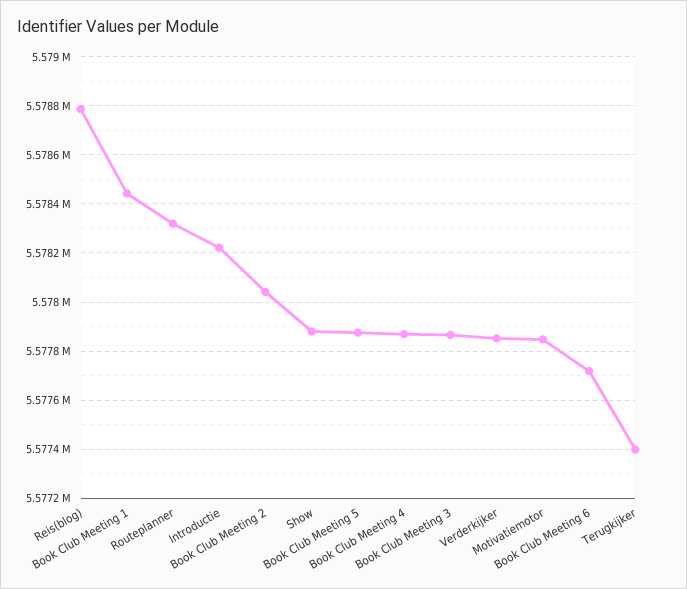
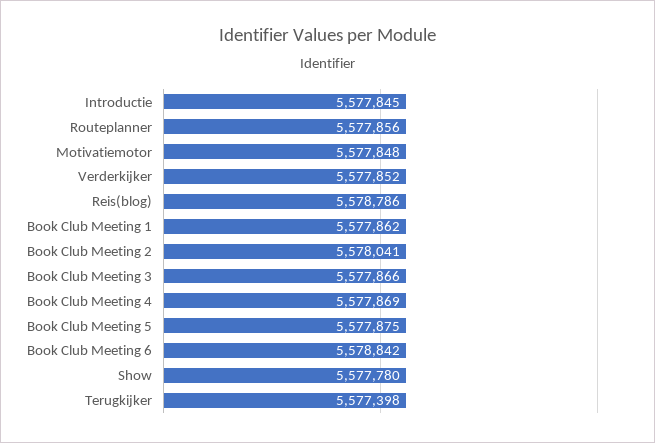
  {
    "Reis(blog)": 5578786,
-   "Book Club Meeting 1": 5578450,
+   "Book Club Meeting 1": 5577862,
-   "Routeplanner": 5578325,
+   "Routeplanner": 5577856,
-   "Introductie": 5578225,
+   "Introductie": 5577845,
    "Book Club Meeting 2": 5578041,
-   "Show": 5577875,
+   "Show": 5577780,
    "Book Club Meeting 5": 5577875,
    "Book Club Meeting 4": 5577869,
    "Book Club Meeting 3": 5577866,
    "Verderkijker": 5577852,
    "Motivatiemotor": 5577848,
-   "Book Club Meeting 6": 5577725,
+   "Book Club Meeting 6": 5578842,
    "Terugkijker": 5577398
  }

